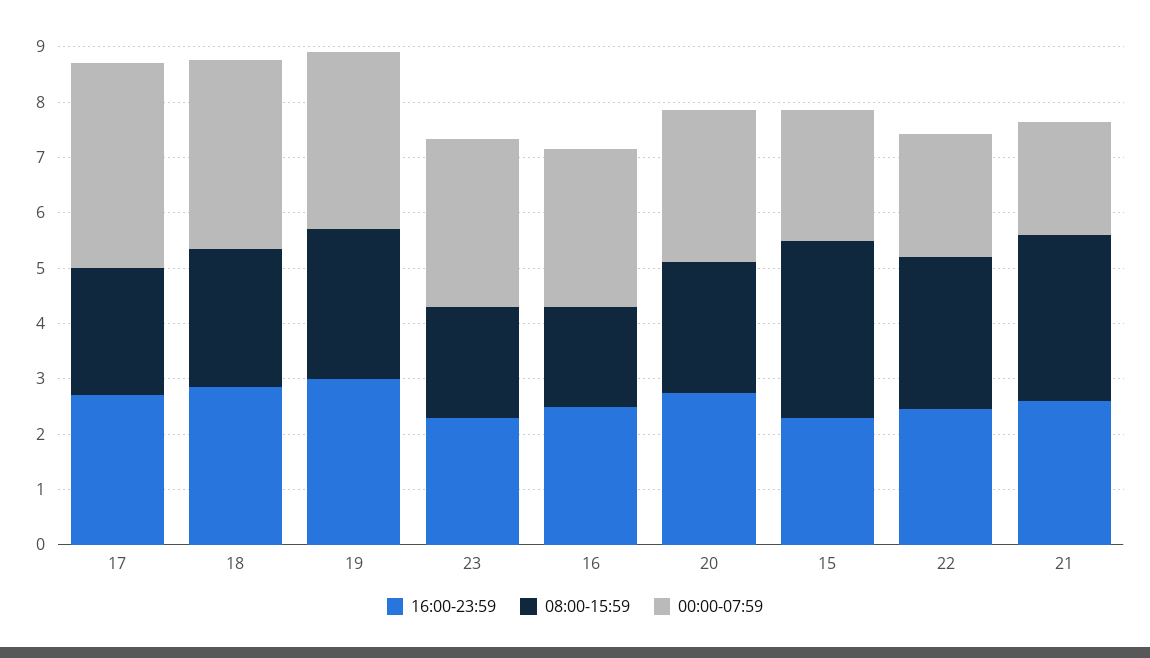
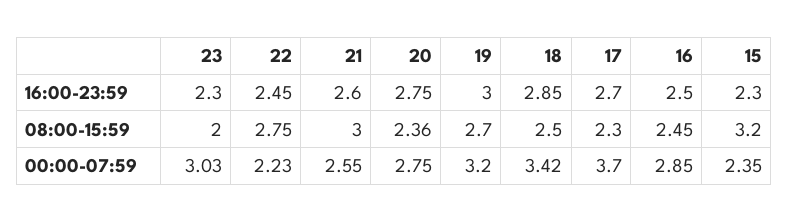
  {
    "16:00-23:59": {
      "17": 2.7,
      "18": 2.85,
      "19": 3,
      "23": 2.3,
      "16": 2.5,
      "20": 2.75,
      "15": 2.3,
      "22": 2.45,
      "21": 2.6
    },
    "08:00-15:59": {
      "17": 2.3,
      "18": 2.5,
      "19": 2.7,
      "23": 2,
-     "16": 1.8,
+     "16": 2.45,
      "20": 2.36,
      "15": 3.2,
      "22": 2.75,
      "21": 3
    },
    "00:00-07:59": {
      "17": 3.7,
      "18": 3.42,
      "19": 3.2,
      "23": 3.03,
      "16": 2.85,
      "20": 2.75,
      "15": 2.35,
      "22": 2.23,
-     "21": 2
+     "21": 2.55
    }
  }

